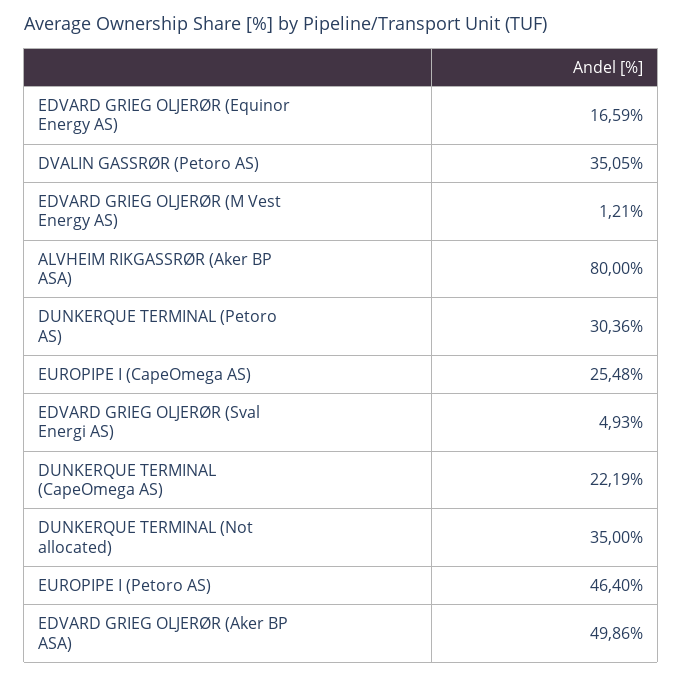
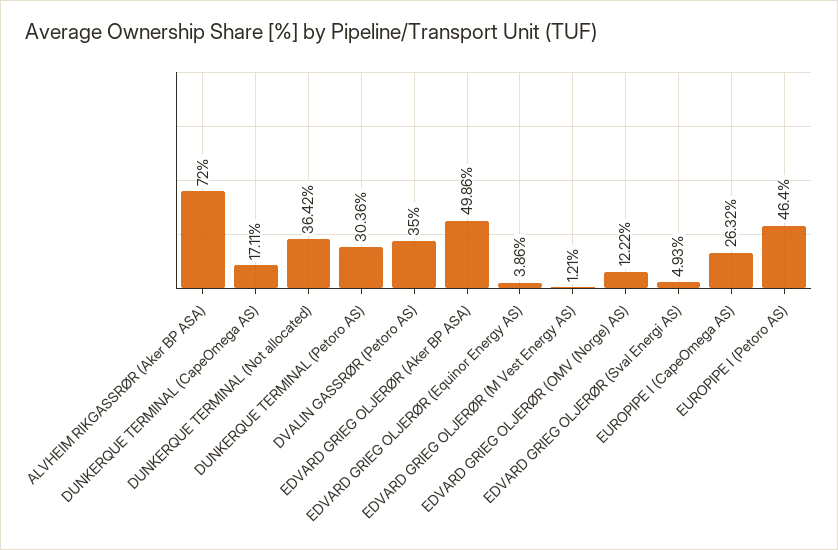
  {
-   "EDVARD GRIEG OLJERØR (Equinor Energy AS)": 16.59,
+   "EDVARD GRIEG OLJERØR (Equinor Energy AS)": 3.86,
-   "DVALIN GASSRØR (Petoro AS)": 35.05,
+   "DVALIN GASSRØR (Petoro AS)": 35,
    "EDVARD GRIEG OLJERØR (M Vest Energy AS)": 1.21,
-   "ALVHEIM RIKGASSRØR (Aker BP ASA)": 80,
+   "ALVHEIM RIKGASSRØR (Aker BP ASA)": 72,
    "DUNKERQUE TERMINAL (Petoro AS)": 30.36,
-   "EUROPIPE I (CapeOmega AS)": 25.48,
+   "EUROPIPE I (CapeOmega AS)": 26.32,
    "EDVARD GRIEG OLJERØR (Sval Energi AS)": 4.93,
-   "DUNKERQUE TERMINAL (CapeOmega AS)": 22.19,
+   "DUNKERQUE TERMINAL (CapeOmega AS)": 17.11,
-   "DUNKERQUE TERMINAL (Not allocated)": 35,
+   "DUNKERQUE TERMINAL (Not allocated)": 36.42,
    "EUROPIPE I (Petoro AS)": 46.4,
-   "EDVARD GRIEG OLJERØR (Aker BP ASA)": 49.86
+   "EDVARD GRIEG OLJERØR (Aker BP ASA)": 49.86,
+   "EDVARD GRIEG OLJERØR (OMV (Norge) AS)": 12.22
  }

